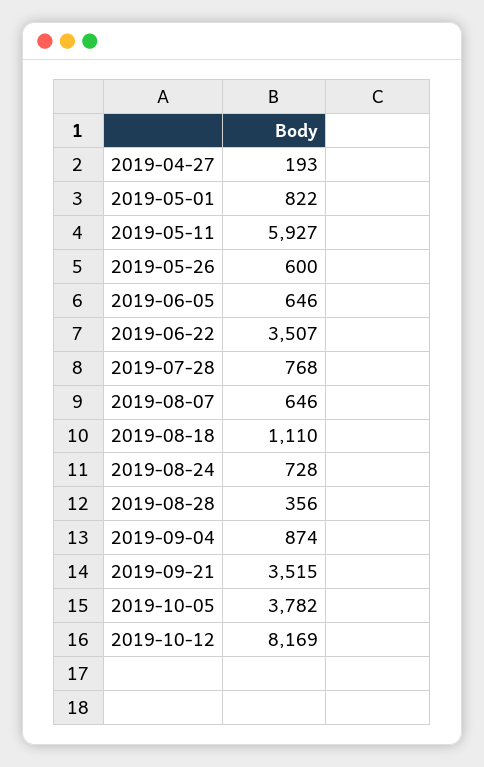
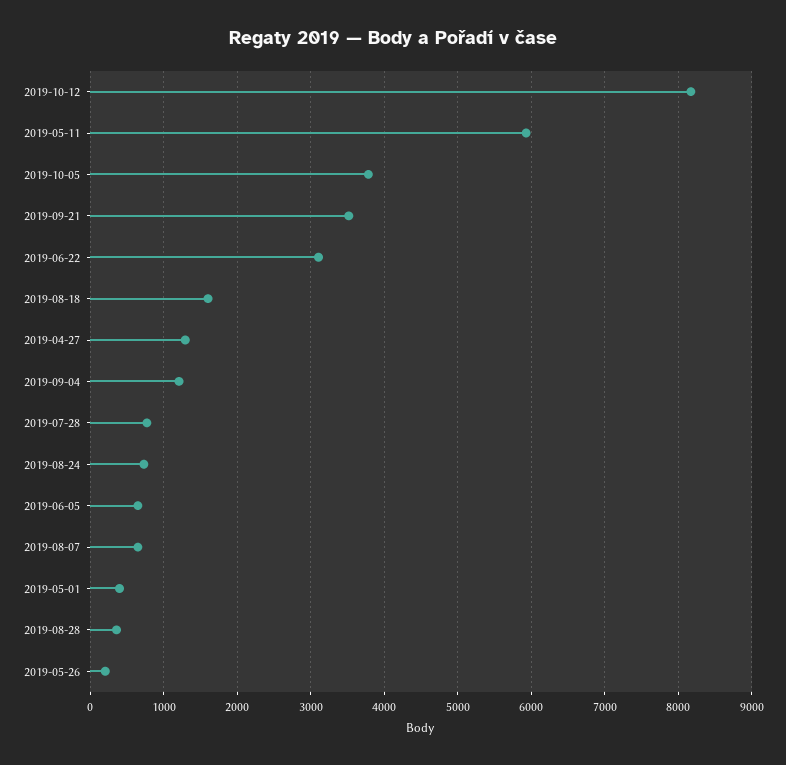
  {
-   "2019-04-27": 193,
+   "2019-04-27": 1300,
-   "2019-05-01": 822,
+   "2019-05-01": 400,
    "2019-05-11": 5927,
-   "2019-05-26": 600,
+   "2019-05-26": 200,
    "2019-06-05": 646,
-   "2019-06-22": 3507,
+   "2019-06-22": 3100,
    "2019-07-28": 768,
    "2019-08-07": 646,
-   "2019-08-18": 1110,
+   "2019-08-18": 1600,
    "2019-08-24": 728,
    "2019-08-28": 356,
-   "2019-09-04": 874,
+   "2019-09-04": 1200,
    "2019-09-21": 3515,
    "2019-10-05": 3782,
    "2019-10-12": 8169
  }

